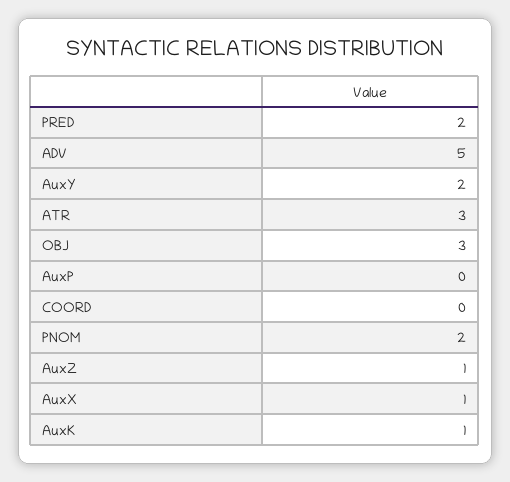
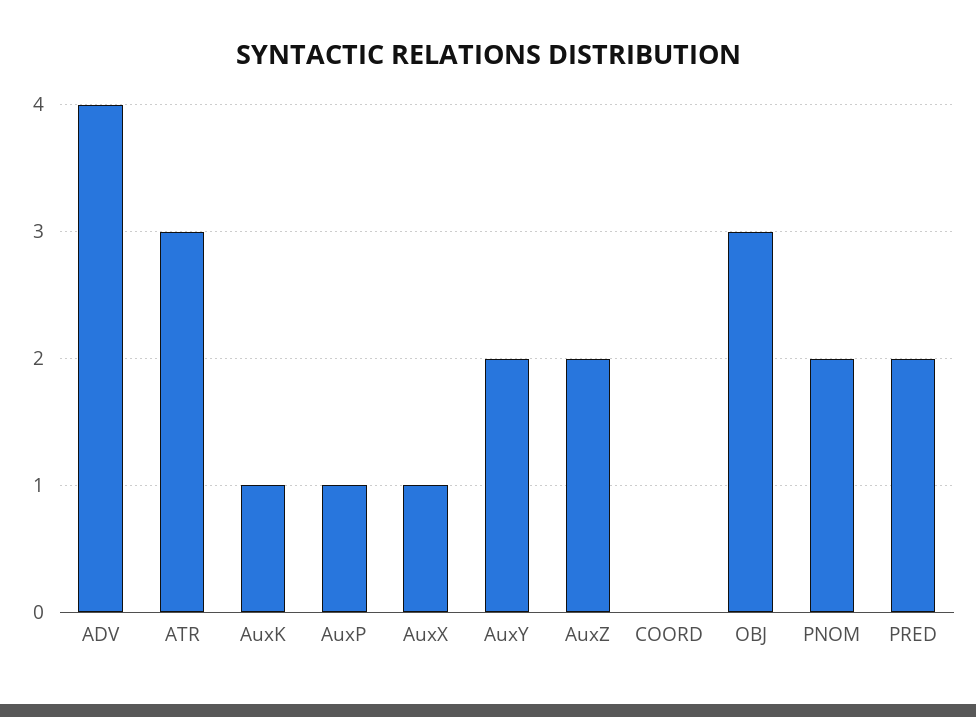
  {
    "PRED": 2,
-   "ADV": 5,
+   "ADV": 4,
    "AuxY": 2,
    "ATR": 3,
    "OBJ": 3,
-   "AuxP": 0,
+   "AuxP": 1,
    "COORD": 0,
    "PNOM": 2,
-   "AuxZ": 1,
+   "AuxZ": 2,
    "AuxX": 1,
    "AuxK": 1
  }

